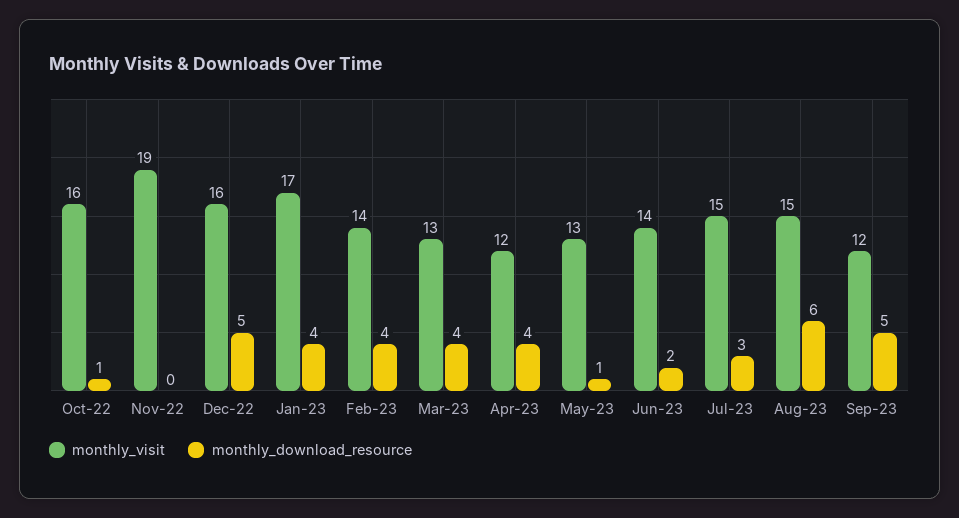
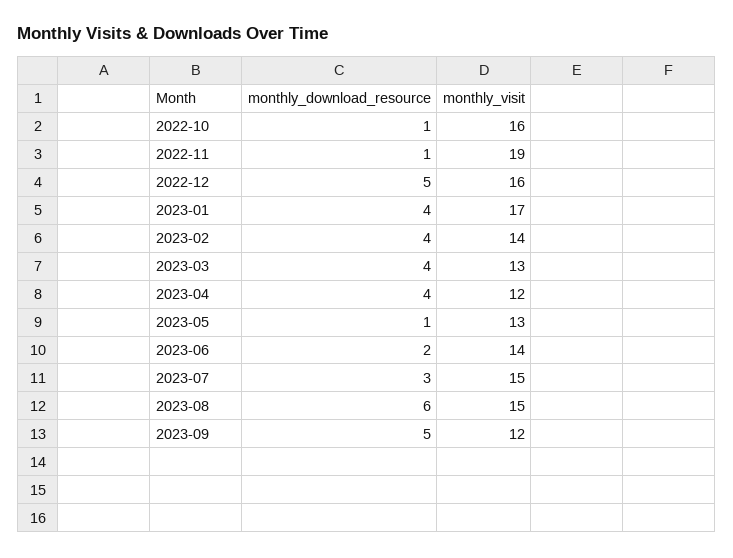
  {
    "monthly_visit": {
      "Oct-22": 16,
      "Nov-22": 19,
      "Dec-22": 16,
      "Jan-23": 17,
      "Feb-23": 14,
      "Mar-23": 13,
      "Apr-23": 12,
      "May-23": 13,
      "Jun-23": 14,
      "Jul-23": 15,
      "Aug-23": 15,
      "Sep-23": 12
    },
    "monthly_download_resource": {
      "Oct-22": 1,
-     "Nov-22": 0,
+     "Nov-22": 1,
      "Dec-22": 5,
      "Jan-23": 4,
      "Feb-23": 4,
      "Mar-23": 4,
      "Apr-23": 4,
      "May-23": 1,
      "Jun-23": 2,
      "Jul-23": 3,
      "Aug-23": 6,
      "Sep-23": 5
    }
  }

